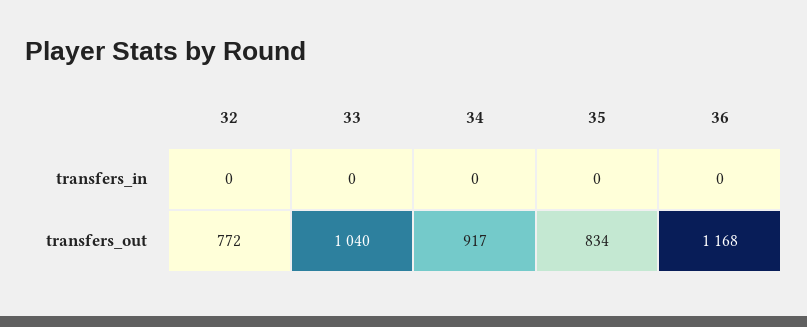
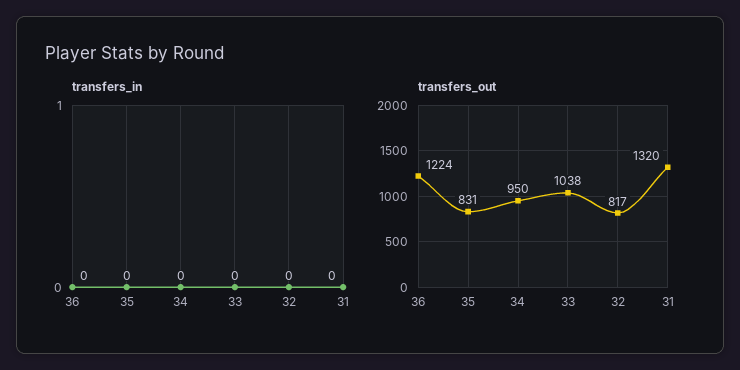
  {
    "transfers_in": {
      "32": 0,
      "33": 0,
      "34": 0,
      "35": 0,
-     "36": 0
+     "36": 0,
+     "31": 0
    },
    "transfers_out": {
-     "32": 772,
+     "32": 817,
-     "33": 1040,
+     "33": 1038,
-     "34": 917,
+     "34": 950,
-     "35": 834,
+     "35": 831,
-     "36": 1168
+     "36": 1224,
+     "31": 1320
    }
  }

